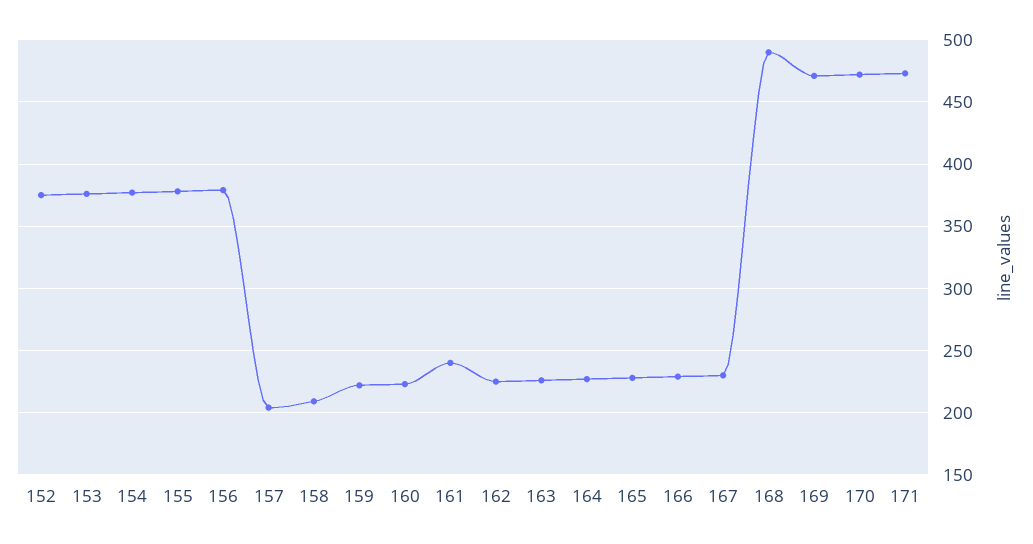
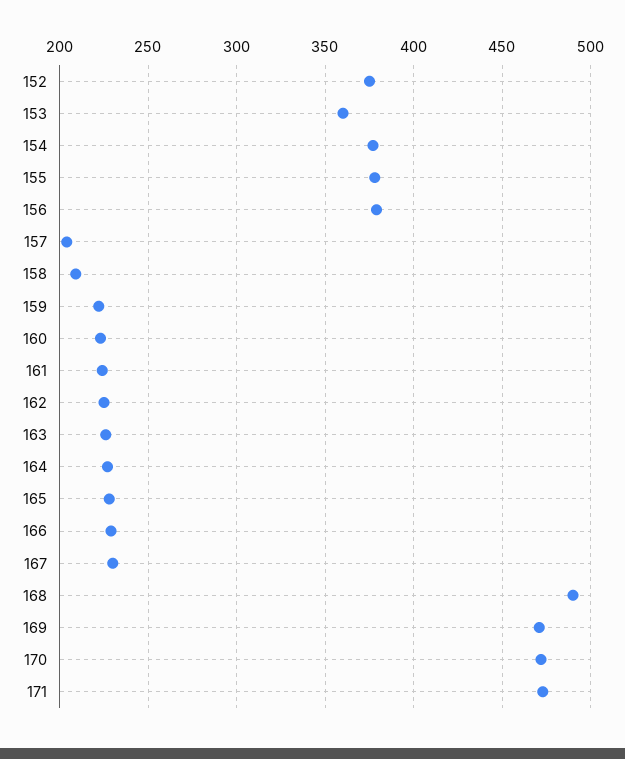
  {
    "152": 375,
-   "153": 375,
+   "153": 360,
    "154": 375,
    "155": 380,
    "156": 380,
    "157": 205,
    "158": 210,
    "159": 220,
    "160": 225,
-   "161": 240,
+   "161": 225,
    "162": 225,
    "163": 225,
    "164": 225,
    "165": 230,
    "166": 230,
    "167": 230,
    "168": 490,
    "169": 470,
    "170": 470,
    "171": 475
  }

